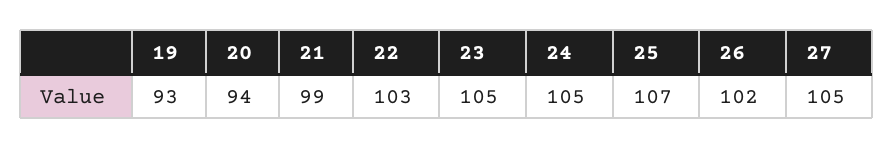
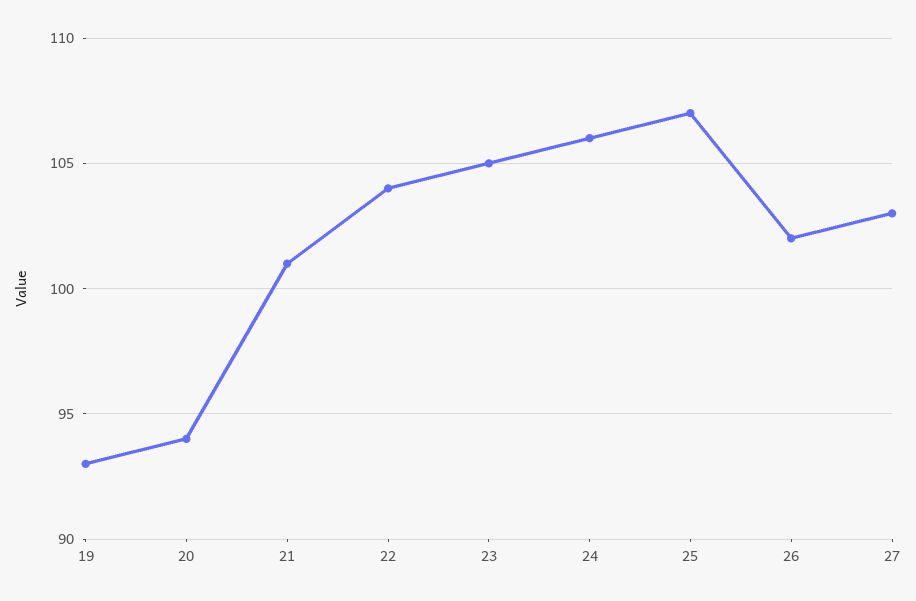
  {
    "19": 93,
    "20": 94,
-   "21": 99,
+   "21": 101,
-   "22": 103,
+   "22": 104,
    "23": 105,
-   "24": 105,
+   "24": 106,
    "25": 107,
    "26": 102,
-   "27": 105
+   "27": 103
  }

